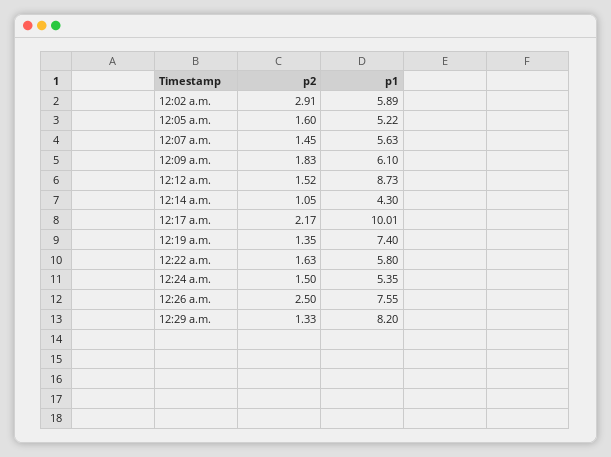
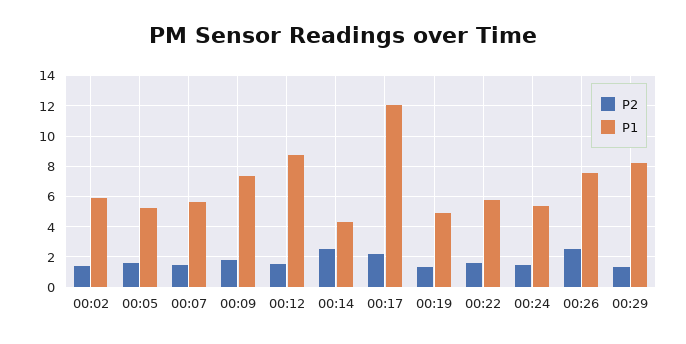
  {
    "p2": {
-     "12:02 a.m.": 2.91,
+     "12:02 a.m.": 1.5,
      "12:05 a.m.": 1.6,
      "12:07 a.m.": 1.45,
      "12:09 a.m.": 1.83,
      "12:12 a.m.": 1.52,
-     "12:14 a.m.": 1.05,
+     "12:14 a.m.": 2.5,
      "12:17 a.m.": 2.17,
      "12:19 a.m.": 1.35,
      "12:22 a.m.": 1.63,
      "12:24 a.m.": 1.5,
      "12:26 a.m.": 2.5,
      "12:29 a.m.": 1.33
    },
    "p1": {
      "12:02 a.m.": 5.89,
      "12:05 a.m.": 5.22,
      "12:07 a.m.": 5.63,
-     "12:09 a.m.": 6.1,
+     "12:09 a.m.": 7.5,
      "12:12 a.m.": 8.73,
      "12:14 a.m.": 4.3,
-     "12:17 a.m.": 10.01,
+     "12:17 a.m.": 12,
-     "12:19 a.m.": 7.4,
+     "12:19 a.m.": 5,
      "12:22 a.m.": 5.8,
      "12:24 a.m.": 5.35,
      "12:26 a.m.": 7.55,
      "12:29 a.m.": 8.2
    }
  }

